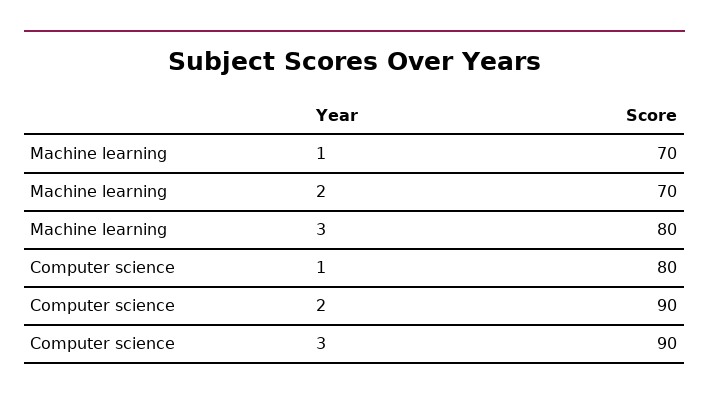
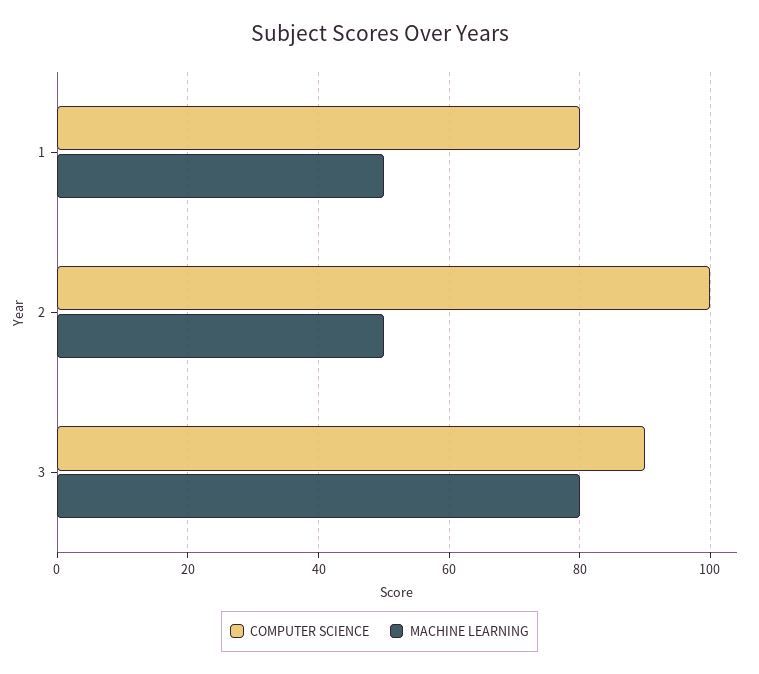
  {
    "Machine learning": {
-     "1": 70,
+     "1": 50,
-     "2": 70,
+     "2": 50,
      "3": 80
    },
    "Computer science": {
      "1": 80,
-     "2": 90,
+     "2": 100,
      "3": 90
    }
  }

